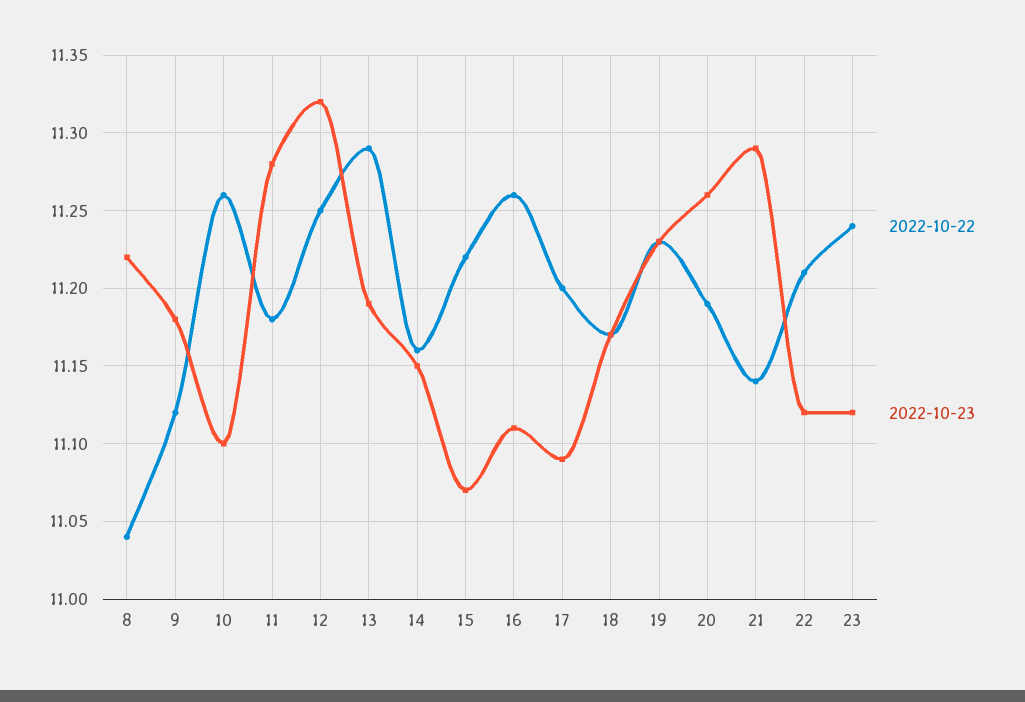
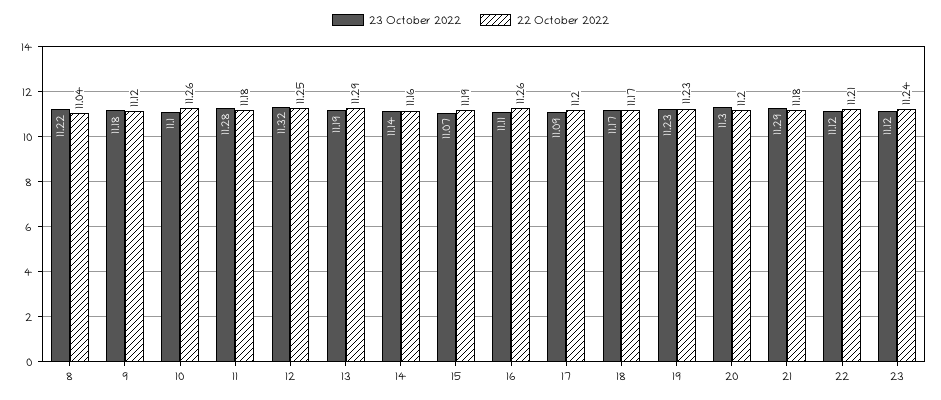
  {
    "2022-10-22": {
      "8": 11.04,
      "9": 11.12,
      "10": 11.26,
      "11": 11.18,
      "12": 11.25,
      "13": 11.29,
      "14": 11.16,
-     "15": 11.22,
+     "15": 11.19,
      "16": 11.26,
      "17": 11.2,
      "18": 11.17,
      "19": 11.23,
-     "20": 11.19,
+     "20": 11.2,
-     "21": 11.14,
+     "21": 11.18,
      "22": 11.21,
      "23": 11.24
    },
    "2022-10-23": {
      "8": 11.22,
      "9": 11.18,
      "10": 11.1,
      "11": 11.28,
      "12": 11.32,
      "13": 11.19,
-     "14": 11.15,
+     "14": 11.14,
      "15": 11.07,
      "16": 11.11,
      "17": 11.09,
      "18": 11.17,
      "19": 11.23,
-     "20": 11.26,
+     "20": 11.3,
      "21": 11.29,
      "22": 11.12,
      "23": 11.12
    }
  }

